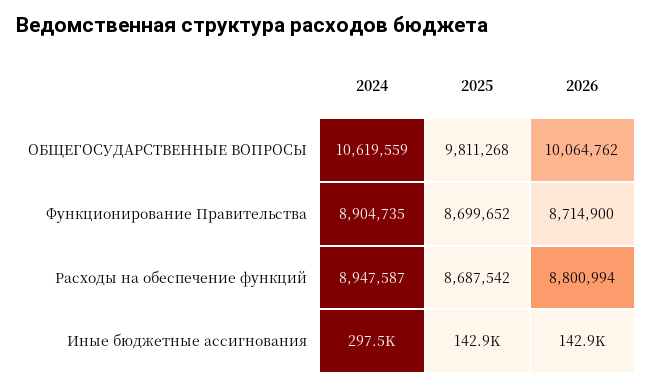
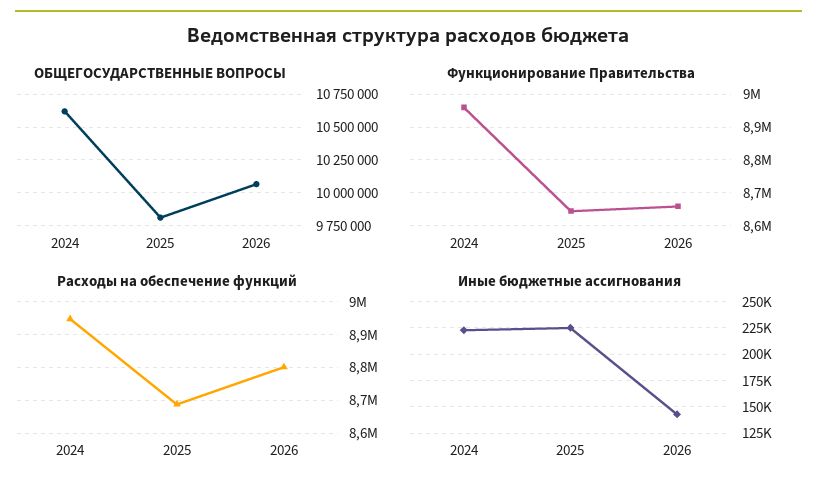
  {
    "ОБЩЕГОСУДАРСТВЕННЫЕ ВОПРОСЫ": {
      "2024": 10619559,
      "2025": 9811268,
      "2026": 10064762
    },
    "Функционирование Правительства": {
-     "2024": 8904735,
+     "2024": 8960000,
-     "2025": 8699652,
+     "2025": 8640000,
-     "2026": 8714900
+     "2026": 8660000
    },
    "Расходы на обеспечение функций": {
      "2024": 8947587,
      "2025": 8687542,
      "2026": 8800994
    },
    "Иные бюджетные ассигнования": {
-     "2024": 297500,
+     "2024": 225000,
-     "2025": 142900,
+     "2025": 225000,
      "2026": 142900
    }
  }

